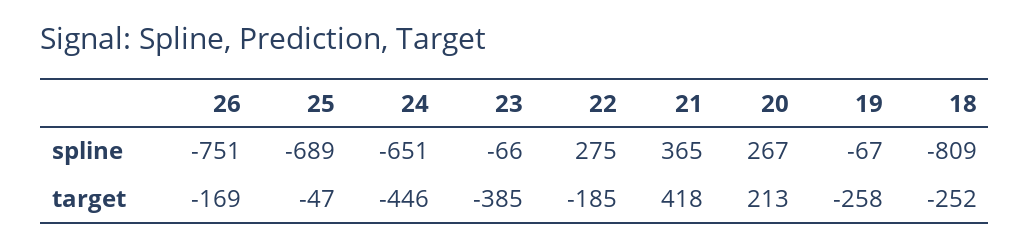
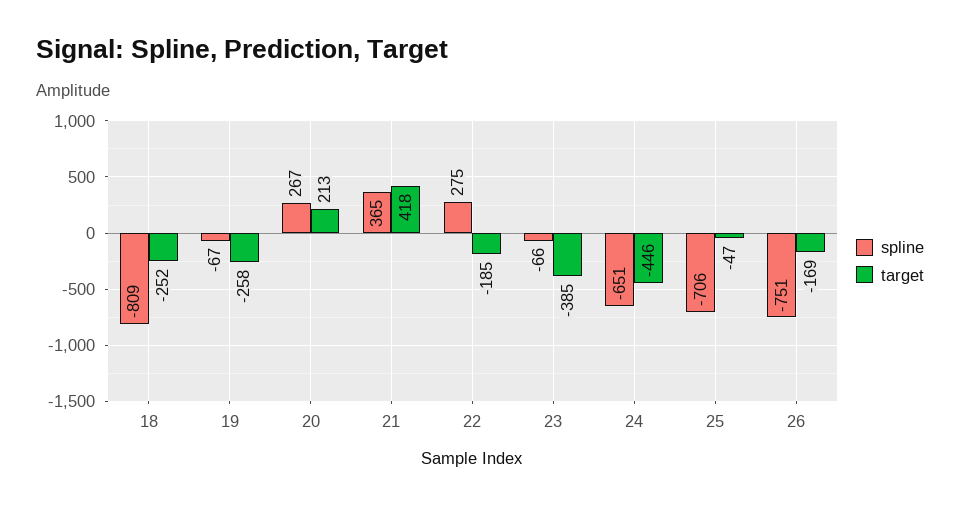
  {
    "spline": {
      "26": -751,
-     "25": -689,
+     "25": -706,
      "24": -651,
      "23": -66,
      "22": 275,
      "21": 365,
      "20": 267,
      "19": -67,
      "18": -809
    },
    "target": {
      "26": -169,
      "25": -47,
      "24": -446,
      "23": -385,
      "22": -185,
      "21": 418,
      "20": 213,
      "19": -258,
      "18": -252
    }
  }

